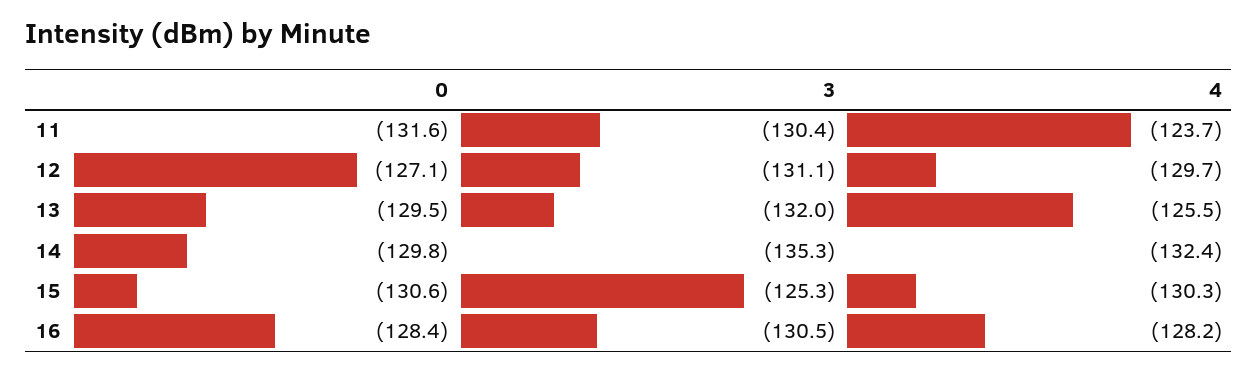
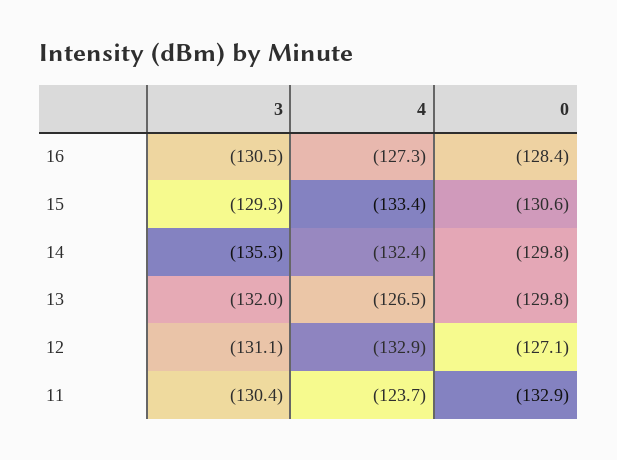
  {
    "0": {
-     "11": -131.6,
+     "11": -132.9,
      "12": -127.1,
-     "13": -129.5,
+     "13": -129.8,
      "14": -129.8,
      "15": -130.6,
      "16": -128.4
    },
    "3": {
      "11": -130.4,
      "12": -131.1,
      "13": -132,
      "14": -135.3,
-     "15": -125.3,
+     "15": -129.3,
      "16": -130.5
    },
    "4": {
      "11": -123.7,
-     "12": -129.7,
+     "12": -132.9,
-     "13": -125.5,
+     "13": -126.5,
      "14": -132.4,
-     "15": -130.3,
+     "15": -133.4,
-     "16": -128.2
+     "16": -127.3
    }
  }

